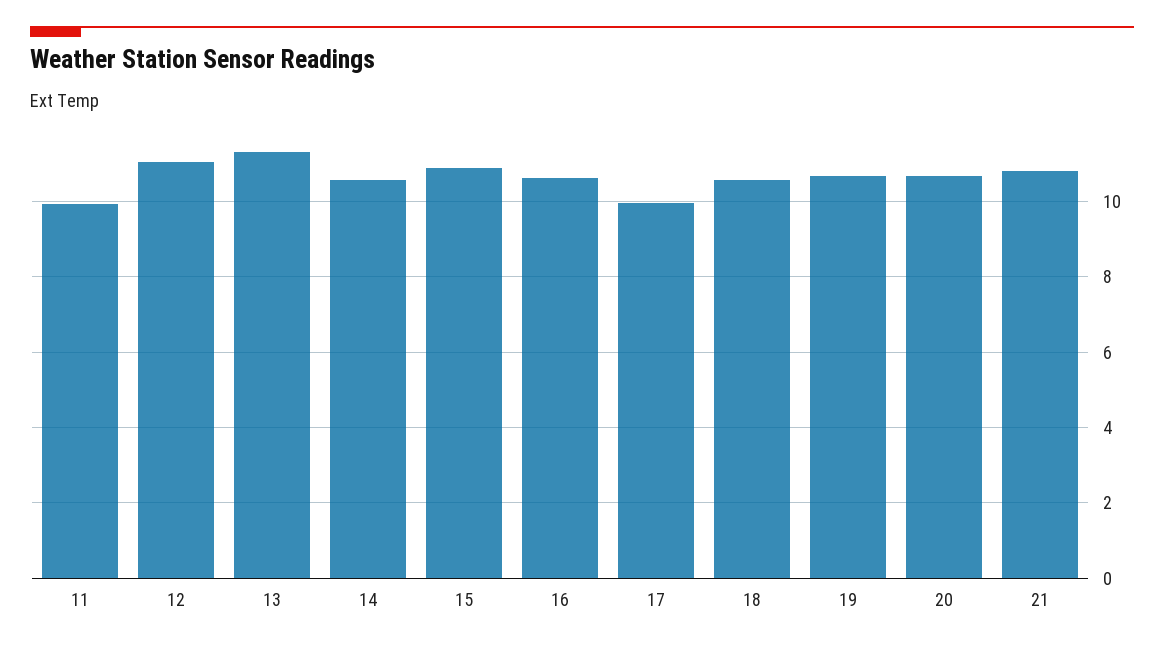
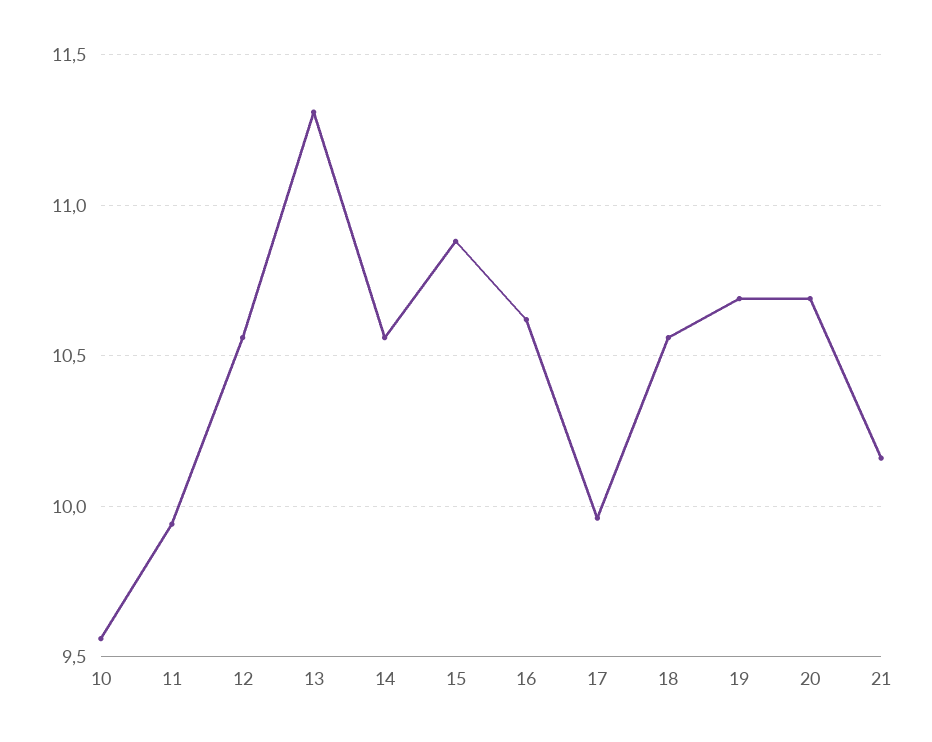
  {
    "11": 9.95,
-   "12": 11,
+   "12": 10.55,
    "13": 11.3,
    "14": 10.55,
    "15": 10.9,
    "16": 10.6,
    "17": 9.95,
    "18": 10.55,
    "19": 10.7,
    "20": 10.7,
-   "21": 10.8
+   "21": 10.15,
+   "10": 9.55
  }

